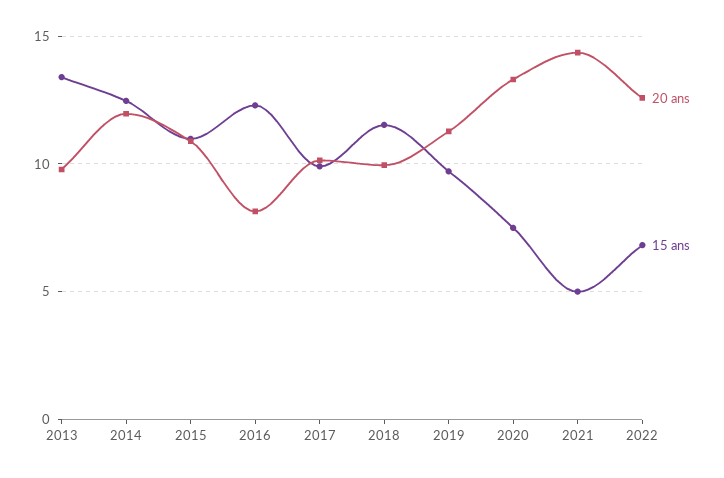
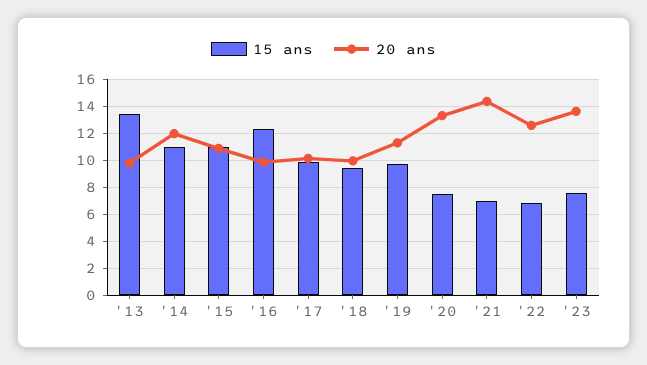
  {
    "20 ans": {
      "2013": 10,
      "2014": 12,
      "2015": 11,
-     "2016": 8,
+     "2016": 10,
      "2017": 10,
      "2018": 10,
      "2019": 11.5,
      "2020": 13.5,
      "2021": 14.5,
-     "2022": 12.5
+     "2022": 12.5,
+     "'23": 13.5
    },
    "15 ans": {
      "2013": 13.5,
-     "2014": 12.5,
+     "2014": 11,
      "2015": 11,
      "2016": 12.5,
      "2017": 10,
-     "2018": 11.5,
+     "2018": 9.5,
      "2019": 9.5,
      "2020": 7.5,
-     "2021": 5,
+     "2021": 7,
-     "2022": 7
+     "2022": 7,
+     "'23": 7.5
    }
  }

